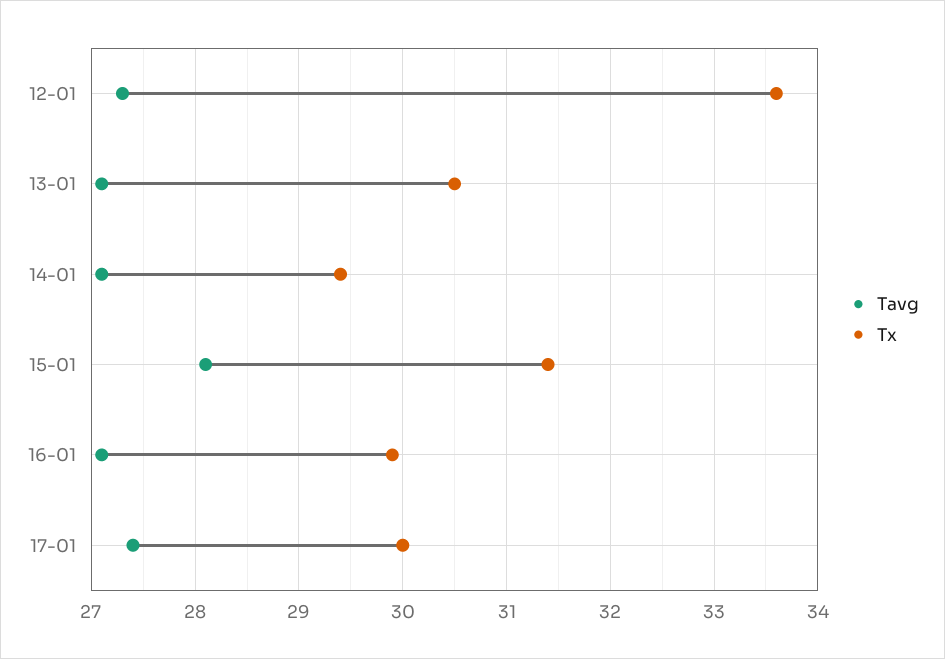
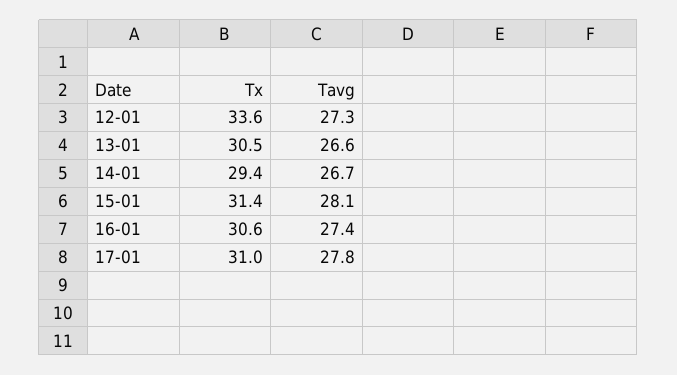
  {
    "Tavg": {
      "12-01": 27.3,
-     "13-01": 27.1,
+     "13-01": 26.6,
-     "14-01": 27.1,
+     "14-01": 26.7,
      "15-01": 28.1,
-     "16-01": 27.1,
+     "16-01": 27.4,
-     "17-01": 27.4
+     "17-01": 27.8
    },
    "Tx": {
      "12-01": 33.6,
      "13-01": 30.5,
      "14-01": 29.4,
      "15-01": 31.4,
-     "16-01": 29.9,
+     "16-01": 30.6,
-     "17-01": 30
+     "17-01": 31
    }
  }

